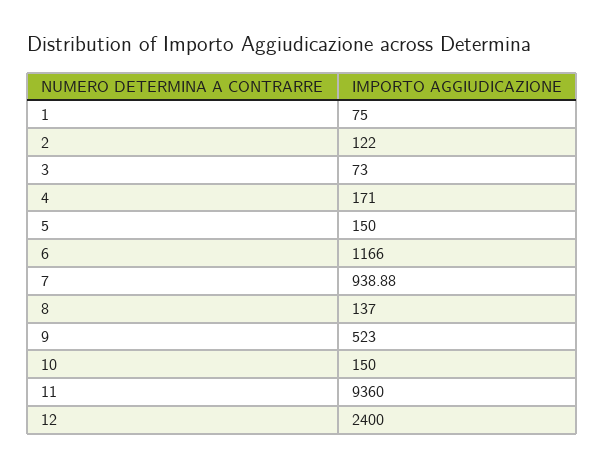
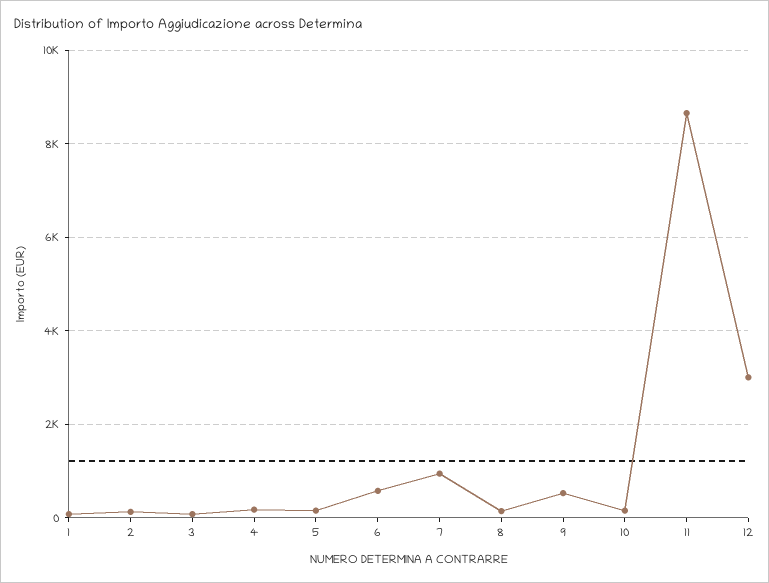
  {
    "1": 75,
    "2": 122,
    "3": 73,
    "4": 171,
    "5": 150,
-   "6": 1166,
+   "6": 600,
    "7": 938.88,
    "8": 137,
    "9": 523,
    "10": 150,
-   "11": 9360,
+   "11": 8600,
-   "12": 2400
+   "12": 3000
  }

